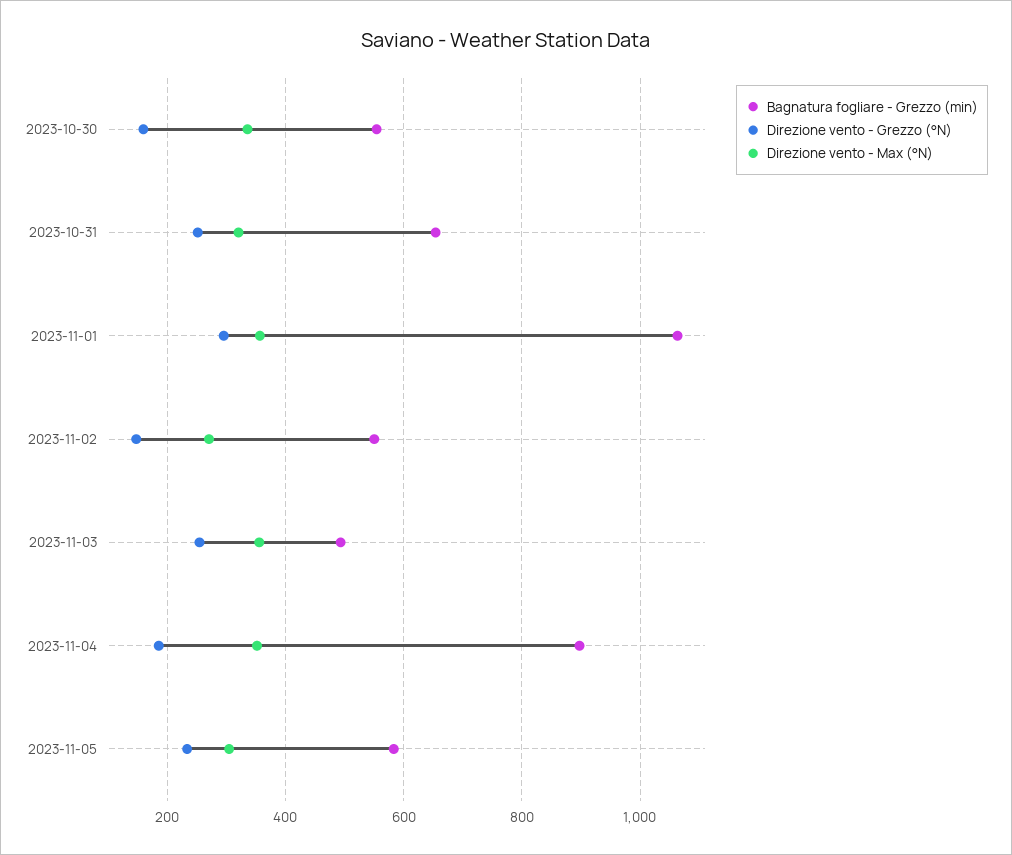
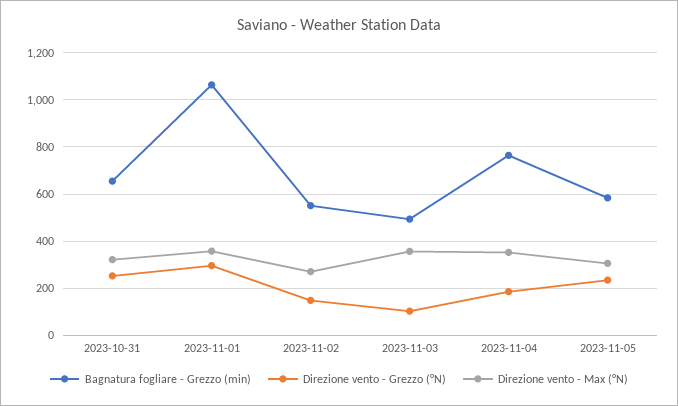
  {
    "Bagnatura fogliare - Grezzo (min)": {
-     "2023-10-30": 560,
      "2023-10-31": 660,
      "2023-11-01": 1060,
      "2023-11-02": 560,
      "2023-11-03": 500,
-     "2023-11-04": 900,
+     "2023-11-04": 750,
      "2023-11-05": 580
    },
    "Direzione vento - Grezzo (°N)": {
-     "2023-10-30": 160,
      "2023-10-31": 260,
      "2023-11-01": 300,
      "2023-11-02": 140,
-     "2023-11-03": 260,
+     "2023-11-03": 100,
      "2023-11-04": 180,
      "2023-11-05": 240
    },
    "Direzione vento - Max (°N)": {
-     "2023-10-30": 340,
      "2023-10-31": 320,
      "2023-11-01": 360,
      "2023-11-02": 280,
      "2023-11-03": 360,
      "2023-11-04": 360,
      "2023-11-05": 300
    }
  }

